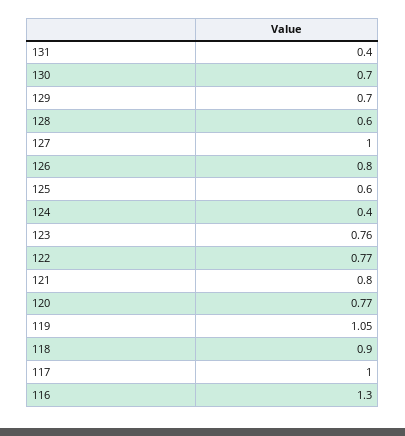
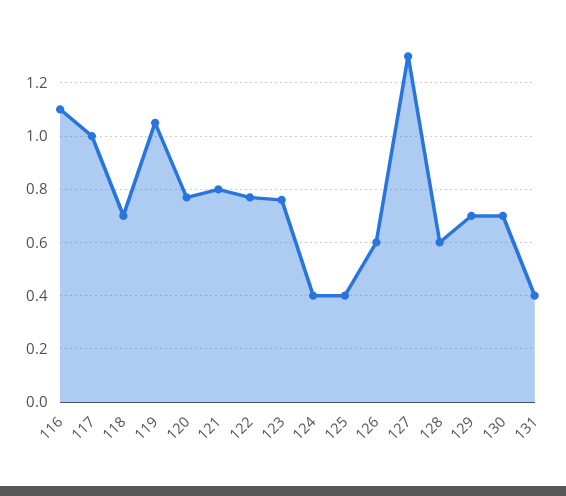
  {
    "131": 0.4,
    "130": 0.7,
    "129": 0.7,
    "128": 0.6,
-   "127": 1,
+   "127": 1.3,
-   "126": 0.8,
+   "126": 0.6,
-   "125": 0.6,
+   "125": 0.4,
    "124": 0.4,
    "123": 0.76,
    "122": 0.77,
    "121": 0.8,
    "120": 0.77,
    "119": 1.05,
-   "118": 0.9,
+   "118": 0.7,
    "117": 1,
-   "116": 1.3
+   "116": 1.1
  }

